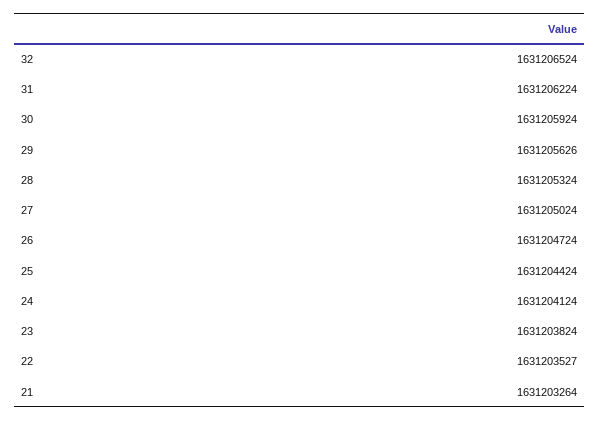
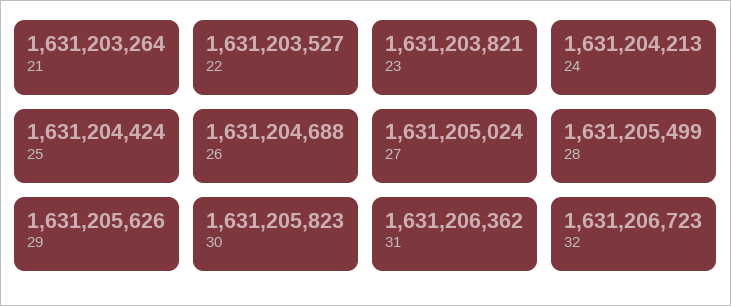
  {
-   "32": 1631206524,
+   "32": 1631206723,
-   "31": 1631206224,
+   "31": 1631206362,
-   "30": 1631205924,
+   "30": 1631205823,
    "29": 1631205626,
-   "28": 1631205324,
+   "28": 1631205499,
    "27": 1631205024,
-   "26": 1631204724,
+   "26": 1631204688,
    "25": 1631204424,
-   "24": 1631204124,
+   "24": 1631204213,
-   "23": 1631203824,
+   "23": 1631203821,
    "22": 1631203527,
    "21": 1631203264
  }

